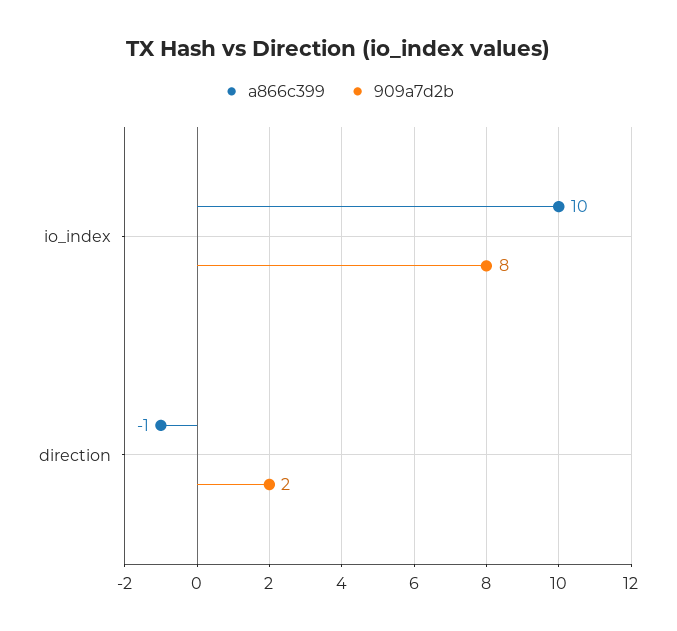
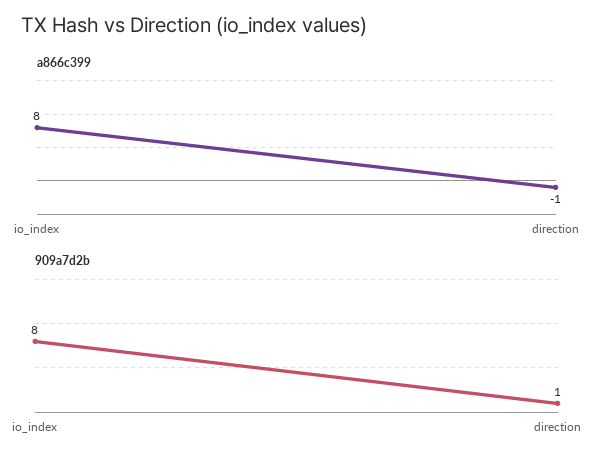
  {
    "a866c399": {
-     "io_index": 10,
+     "io_index": 8,
      "direction": -1
    },
    "909a7d2b": {
      "io_index": 8,
-     "direction": 2
+     "direction": 1
    }
  }

